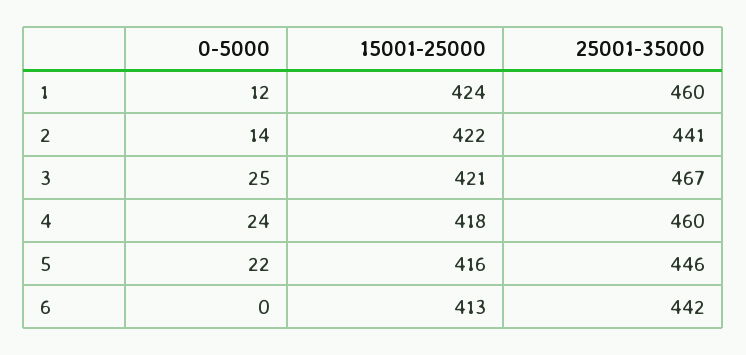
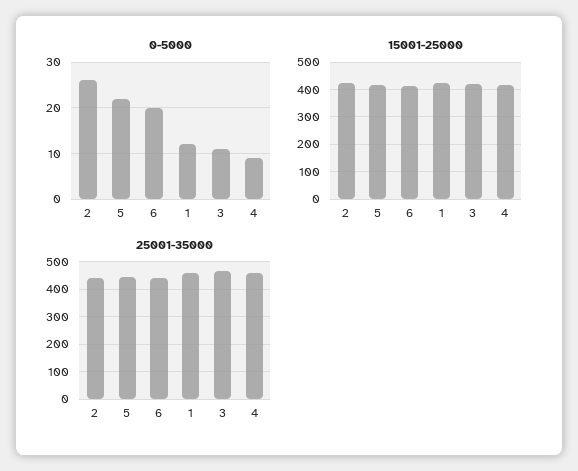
  {
    "0-5000": {
      "1": 12,
-     "2": 14,
+     "2": 25,
-     "3": 25,
+     "3": 10,
-     "4": 24,
+     "4": 10,
      "5": 22,
-     "6": 0
+     "6": 20
    },
    "15001-25000": {
      "1": 424,
      "2": 422,
      "3": 421,
      "4": 418,
      "5": 416,
      "6": 413
    },
    "25001-35000": {
      "1": 460,
      "2": 441,
      "3": 467,
      "4": 460,
      "5": 446,
      "6": 442
    }
  }

